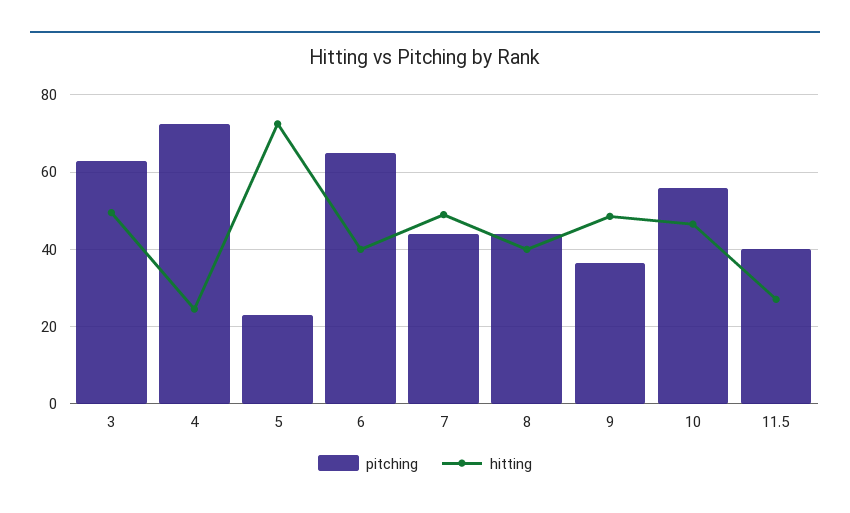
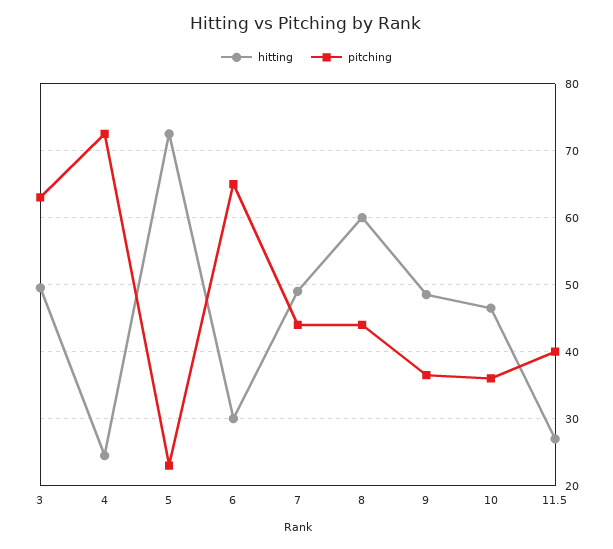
  {
    "pitching": {
      "3": 63,
      "4": 73,
      "5": 23,
      "6": 65,
      "7": 44,
      "8": 44,
      "9": 37,
-     "10": 56,
+     "10": 36,
      "11.5": 40
    },
    "hitting": {
      "3": 50,
      "4": 25,
      "5": 73,
-     "6": 40,
+     "6": 30,
      "7": 49,
-     "8": 40,
+     "8": 60,
      "9": 49,
      "10": 47,
      "11.5": 27
    }
  }

